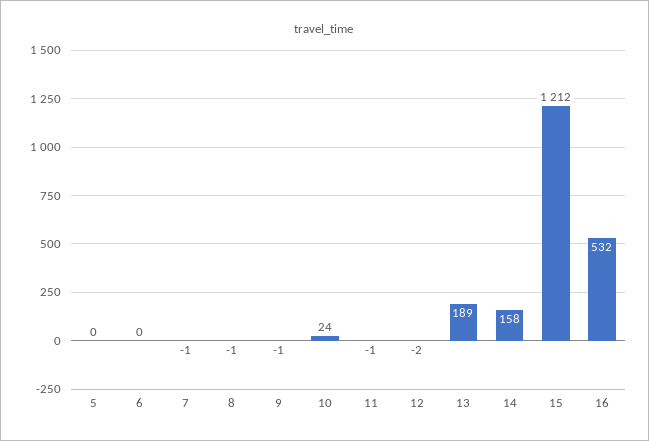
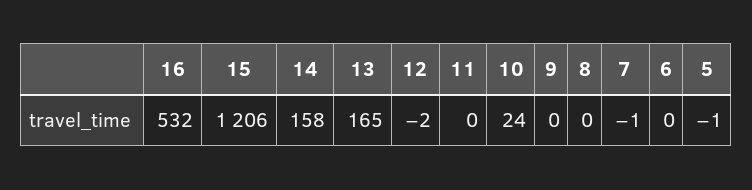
  {
-   "5": 0,
+   "5": -1,
    "6": 0,
    "7": -1,
-   "8": -1,
+   "8": 0,
-   "9": -1,
+   "9": 0,
    "10": 24,
-   "11": -1,
+   "11": 0,
    "12": -2,
-   "13": 189,
+   "13": 165,
    "14": 158,
-   "15": 1212,
+   "15": 1206,
    "16": 532
  }

